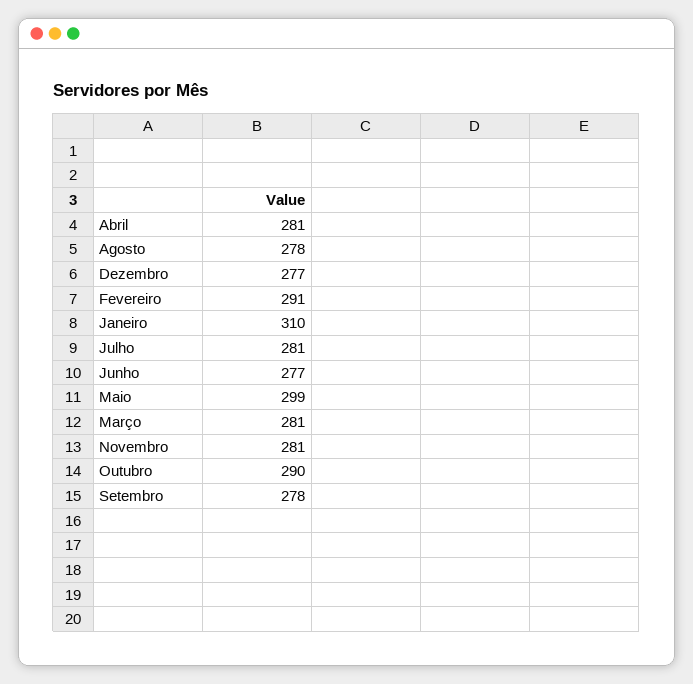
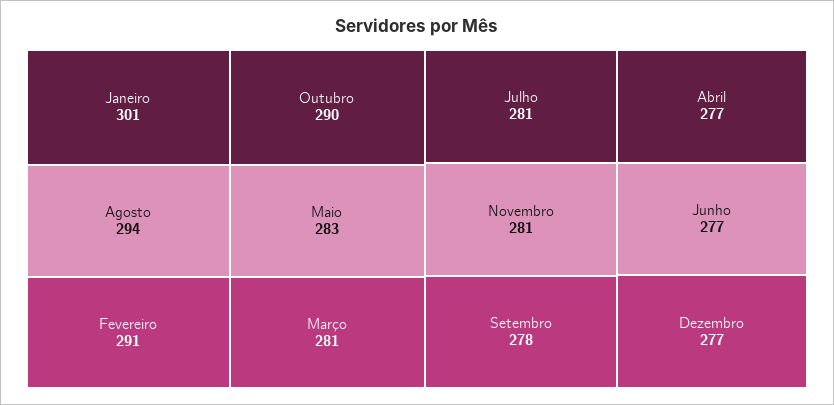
  {
-   "Abril": 281,
+   "Abril": 277,
-   "Agosto": 278,
+   "Agosto": 294,
    "Dezembro": 277,
    "Fevereiro": 291,
-   "Janeiro": 310,
+   "Janeiro": 301,
    "Julho": 281,
    "Junho": 277,
-   "Maio": 299,
+   "Maio": 283,
    "Março": 281,
    "Novembro": 281,
    "Outubro": 290,
    "Setembro": 278
  }

